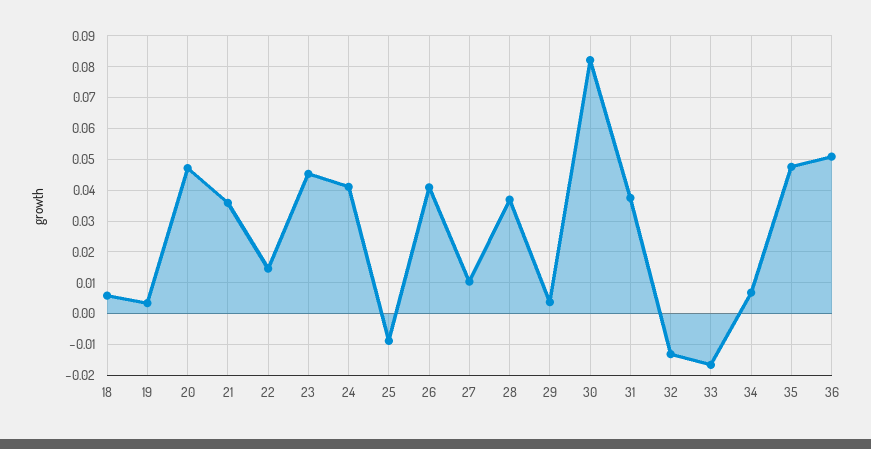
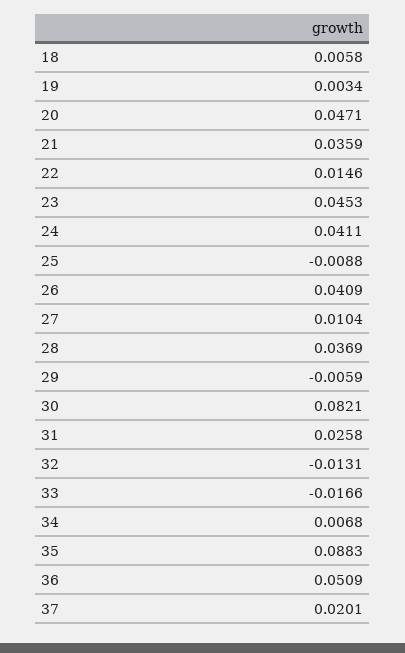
  {
    "18": 0.0058,
    "19": 0.0034,
    "20": 0.0471,
    "21": 0.0359,
    "22": 0.0146,
    "23": 0.0453,
    "24": 0.0411,
    "25": -0.0088,
    "26": 0.0409,
    "27": 0.0104,
    "28": 0.0369,
-   "29": 0.004,
+   "29": -0.0059,
    "30": 0.0821,
-   "31": 0.038,
+   "31": 0.0258,
    "32": -0.0131,
    "33": -0.0166,
    "34": 0.0068,
-   "35": 0.048,
+   "35": 0.0883,
-   "36": 0.0509
+   "36": 0.0509,
+   "37": 0.0201
  }

